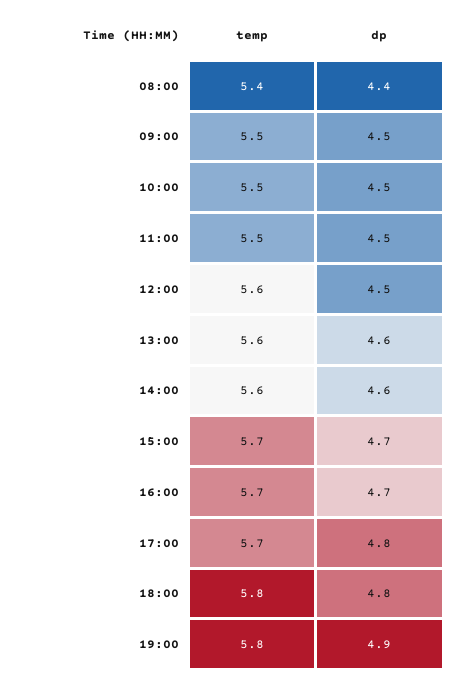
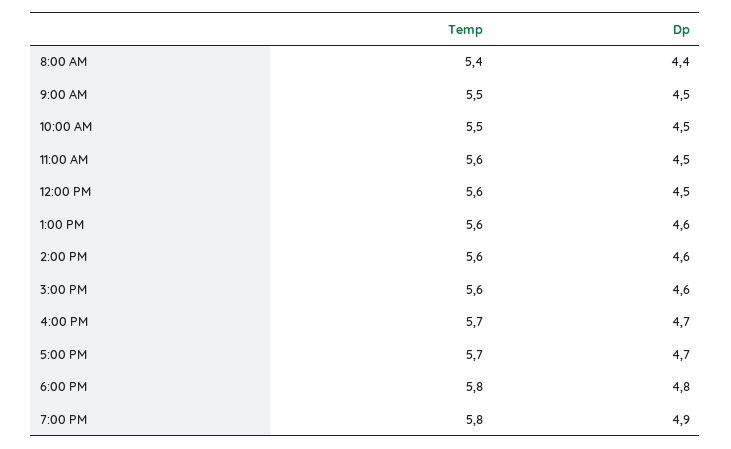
  {
    "temp": {
      "08:00": 5.4,
      "09:00": 5.5,
      "10:00": 5.5,
-     "11:00": 5.5,
+     "11:00": 5.6,
      "12:00": 5.6,
      "13:00": 5.6,
      "14:00": 5.6,
-     "15:00": 5.7,
+     "15:00": 5.6,
      "16:00": 5.7,
      "17:00": 5.7,
      "18:00": 5.8,
      "19:00": 5.8
    },
    "dp": {
      "08:00": 4.4,
      "09:00": 4.5,
      "10:00": 4.5,
      "11:00": 4.5,
      "12:00": 4.5,
      "13:00": 4.6,
      "14:00": 4.6,
-     "15:00": 4.7,
+     "15:00": 4.6,
      "16:00": 4.7,
-     "17:00": 4.8,
+     "17:00": 4.7,
      "18:00": 4.8,
      "19:00": 4.9
    }
  }

